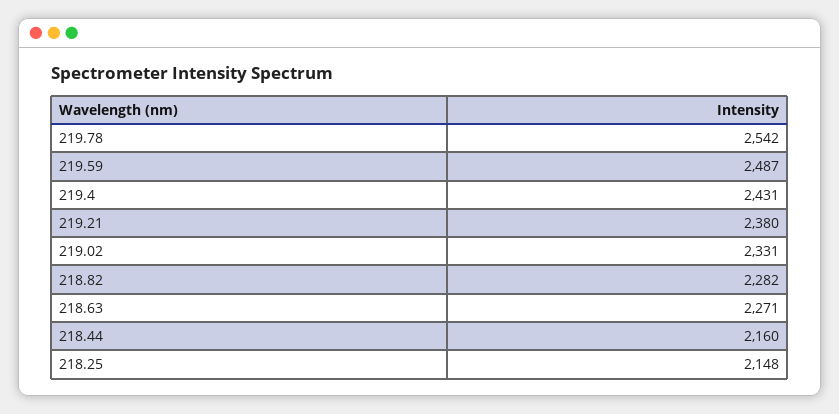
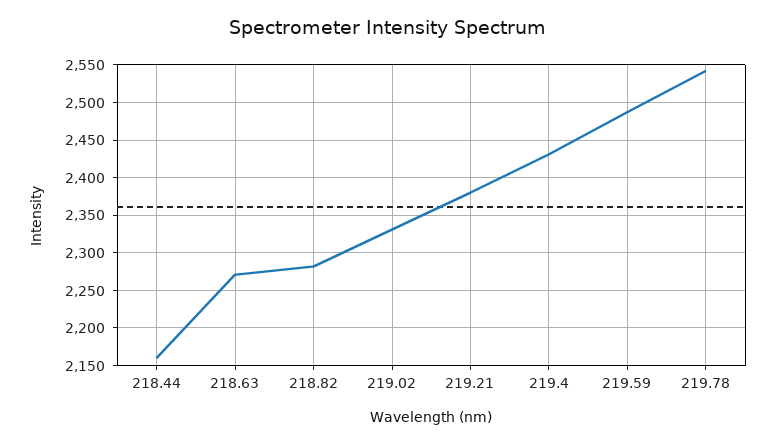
  {
    "219.78": 2542,
    "219.59": 2487,
    "219.4": 2431,
    "219.21": 2380,
    "219.02": 2331,
    "218.82": 2282,
    "218.63": 2271,
-   "218.44": 2160,
+   "218.44": 2160
-   "218.25": 2148
  }

